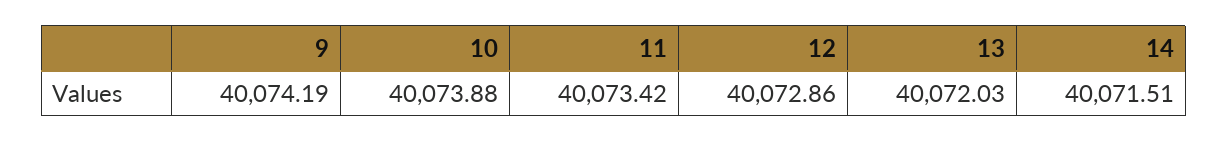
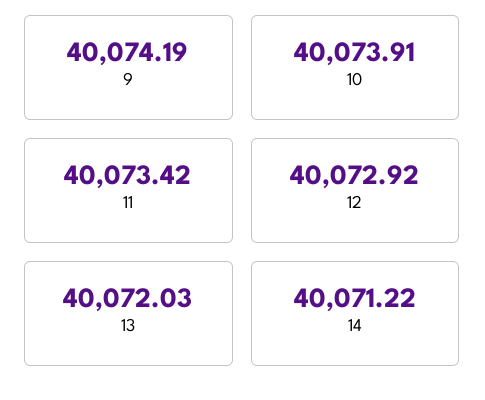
  {
    "9": 40074.19,
-   "10": 40073.88,
+   "10": 40073.91,
    "11": 40073.42,
-   "12": 40072.86,
+   "12": 40072.92,
    "13": 40072.03,
-   "14": 40071.51
+   "14": 40071.22
  }

